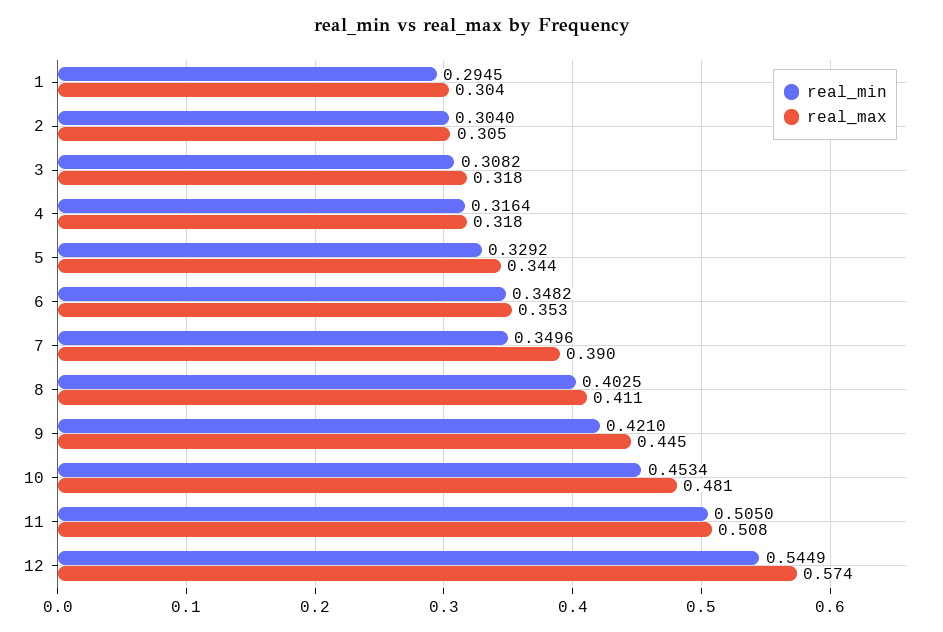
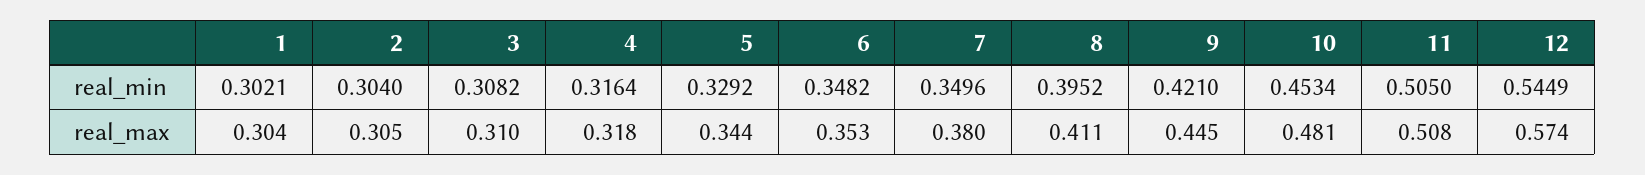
  {
    "real_min": {
-     "1": 0.2945,
+     "1": 0.3021,
      "2": 0.304,
      "3": 0.3082,
      "4": 0.3164,
      "5": 0.3292,
      "6": 0.3482,
      "7": 0.3496,
-     "8": 0.4025,
+     "8": 0.3952,
      "9": 0.421,
      "10": 0.4534,
      "11": 0.505,
      "12": 0.5449
    },
    "real_max": {
      "1": 0.304,
      "2": 0.305,
-     "3": 0.318,
+     "3": 0.31,
      "4": 0.318,
      "5": 0.344,
      "6": 0.353,
-     "7": 0.39,
+     "7": 0.38,
      "8": 0.411,
      "9": 0.445,
      "10": 0.481,
      "11": 0.508,
      "12": 0.574
    }
  }

